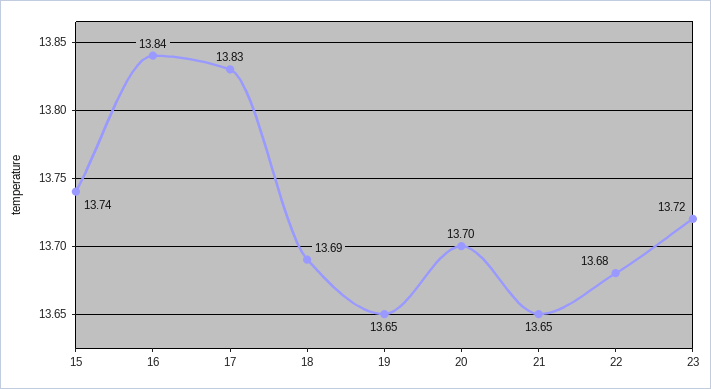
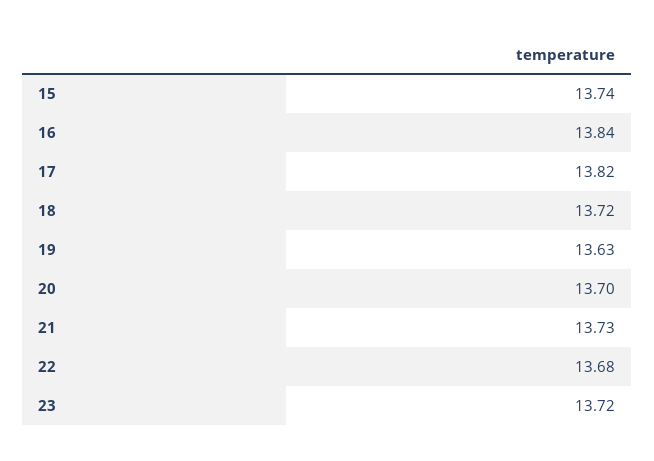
  {
    "15": 13.74,
    "16": 13.84,
-   "17": 13.83,
+   "17": 13.82,
-   "18": 13.69,
+   "18": 13.72,
-   "19": 13.65,
+   "19": 13.63,
    "20": 13.7,
-   "21": 13.65,
+   "21": 13.73,
    "22": 13.68,
    "23": 13.72
  }

